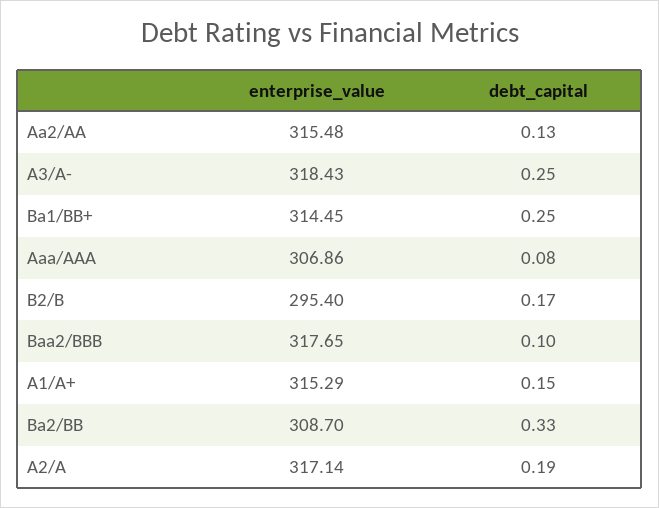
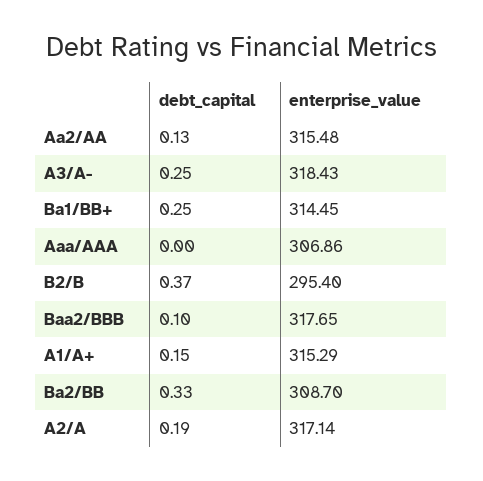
  {
    "enterprise_value": {
      "Aa2/AA": 315.48,
      "A3/A-": 318.43,
      "Ba1/BB+": 314.45,
      "Aaa/AAA": 306.86,
      "B2/B": 295.4,
      "Baa2/BBB": 317.65,
      "A1/A+": 315.29,
      "Ba2/BB": 308.7,
      "A2/A": 317.14
    },
    "debt_capital": {
      "Aa2/AA": 0.13,
      "A3/A-": 0.25,
      "Ba1/BB+": 0.25,
-     "Aaa/AAA": 0.08,
+     "Aaa/AAA": 0,
-     "B2/B": 0.17,
+     "B2/B": 0.37,
      "Baa2/BBB": 0.1,
      "A1/A+": 0.15,
      "Ba2/BB": 0.33,
      "A2/A": 0.19
    }
  }

